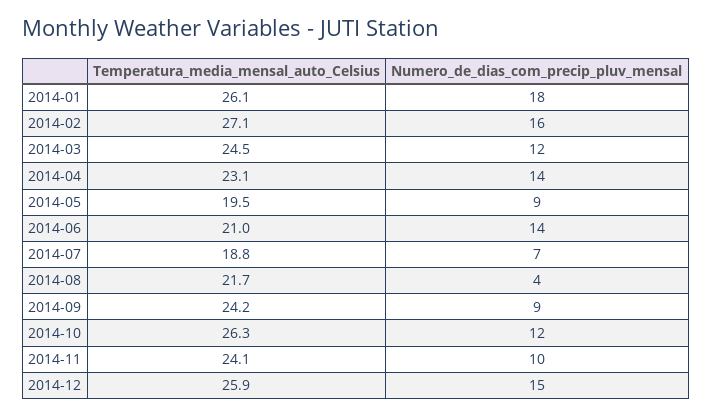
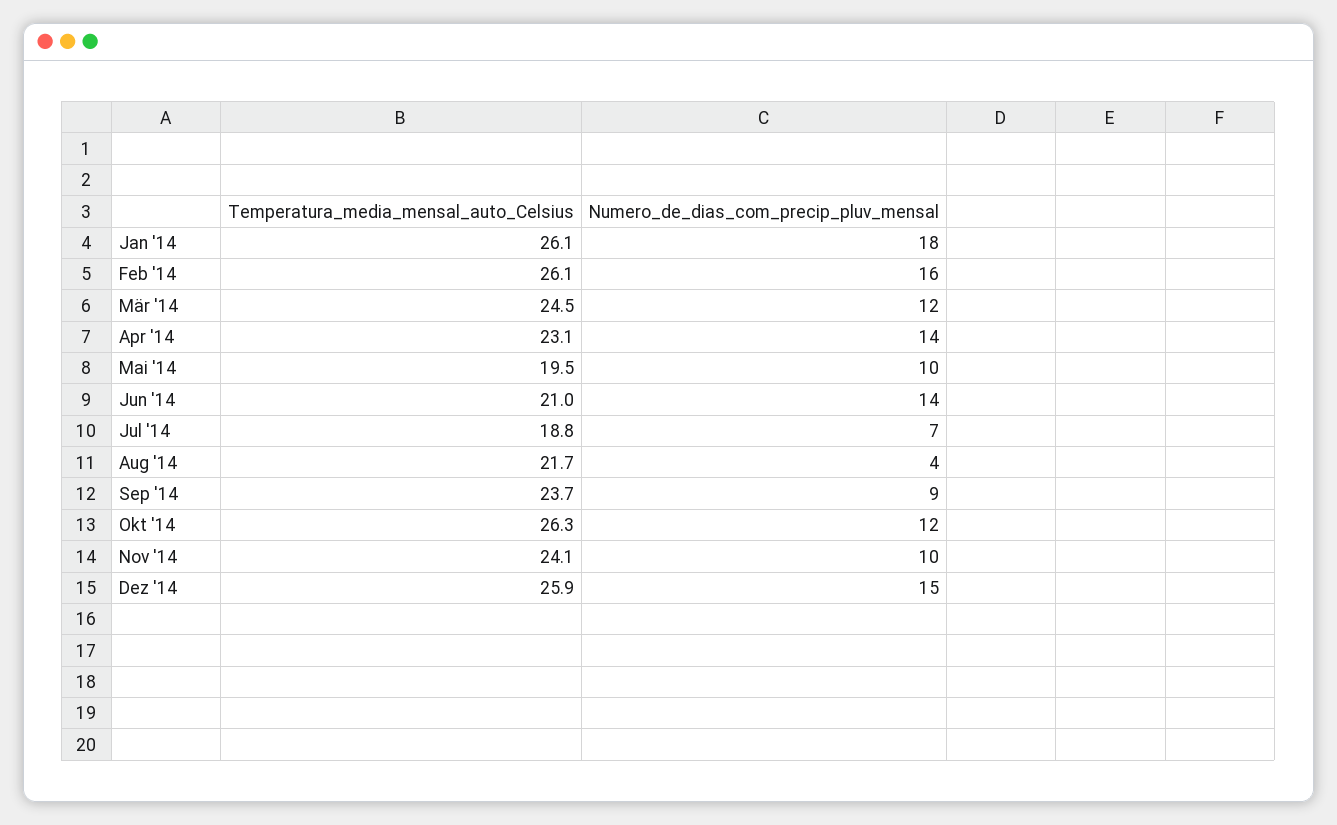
  {
    "Temperatura_media_mensal_auto_Celsius": {
      "2014-01": 26.1,
-     "2014-02": 27.1,
+     "2014-02": 26.1,
      "2014-03": 24.5,
      "2014-04": 23.1,
      "2014-05": 19.5,
      "2014-06": 21,
      "2014-07": 18.8,
      "2014-08": 21.7,
-     "2014-09": 24.2,
+     "2014-09": 23.7,
      "2014-10": 26.3,
      "2014-11": 24.1,
      "2014-12": 25.9
    },
    "Numero_de_dias_com_precip_pluv_mensal": {
      "2014-01": 18,
      "2014-02": 16,
      "2014-03": 12,
      "2014-04": 14,
-     "2014-05": 9,
+     "2014-05": 10,
      "2014-06": 14,
      "2014-07": 7,
      "2014-08": 4,
      "2014-09": 9,
      "2014-10": 12,
      "2014-11": 10,
      "2014-12": 15
    }
  }

